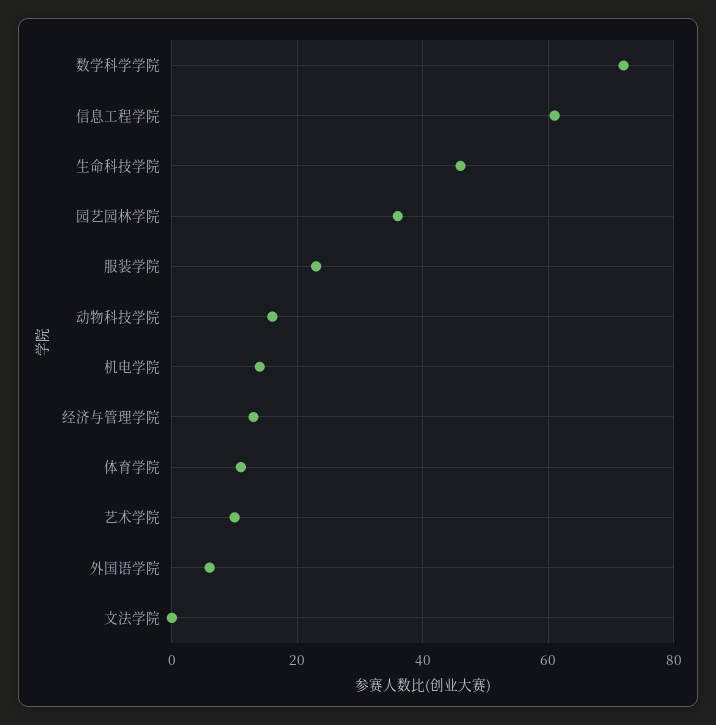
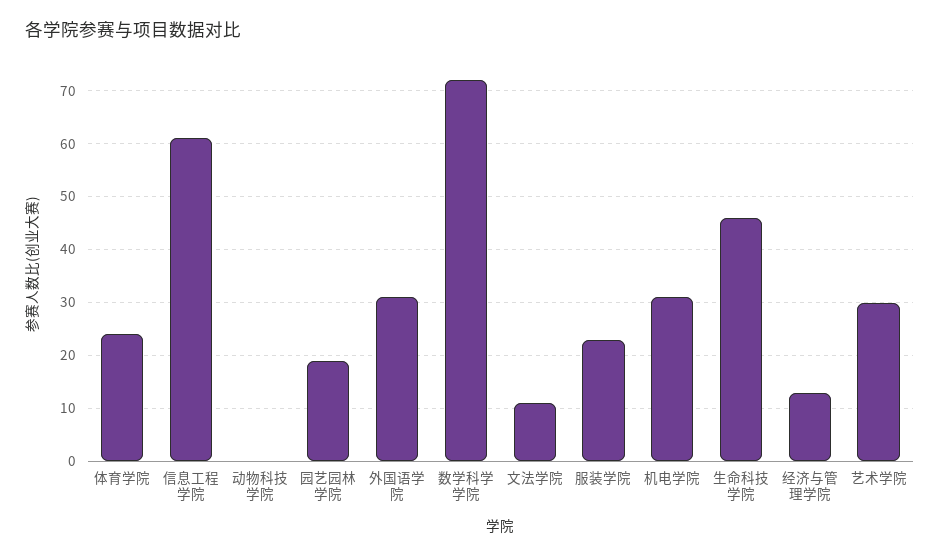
  {
    "数学科学学院": 70,
    "信息工程学院": 60,
    "生命科技学院": 45,
-   "园艺园林学院": 35,
+   "园艺园林学院": 20,
    "服装学院": 25,
-   "动物科技学院": 15,
+   "动物科技学院": 0,
-   "机电学院": 15,
+   "机电学院": 30,
    "经济与管理学院": 15,
-   "体育学院": 10,
+   "体育学院": 25,
-   "艺术学院": 10,
+   "艺术学院": 30,
-   "外国语学院": 5,
+   "外国语学院": 30,
-   "文法学院": 0
+   "文法学院": 10
  }

